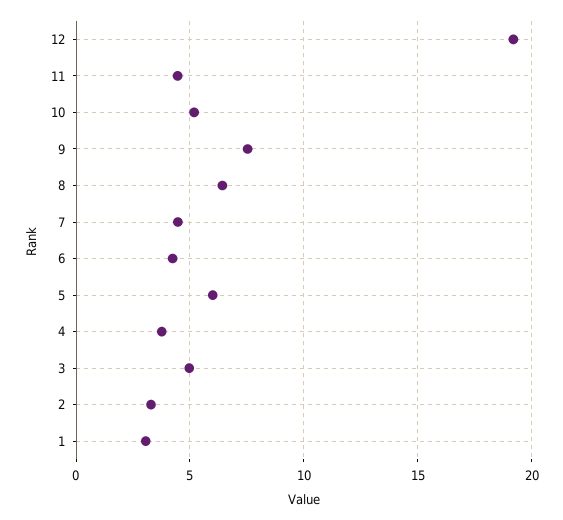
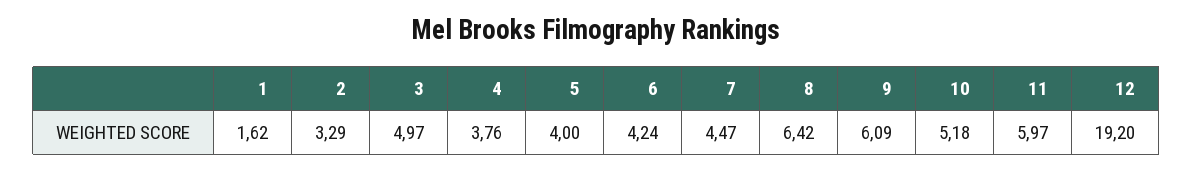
  {
    "12": 19.2,
-   "11": 4.5,
+   "11": 5.97,
    "10": 5.18,
-   "9": 7.5,
+   "9": 6.09,
    "8": 6.42,
    "7": 4.47,
    "6": 4.24,
-   "5": 6,
+   "5": 4,
    "4": 3.76,
    "3": 4.97,
    "2": 3.29,
-   "1": 3
+   "1": 1.62
  }

